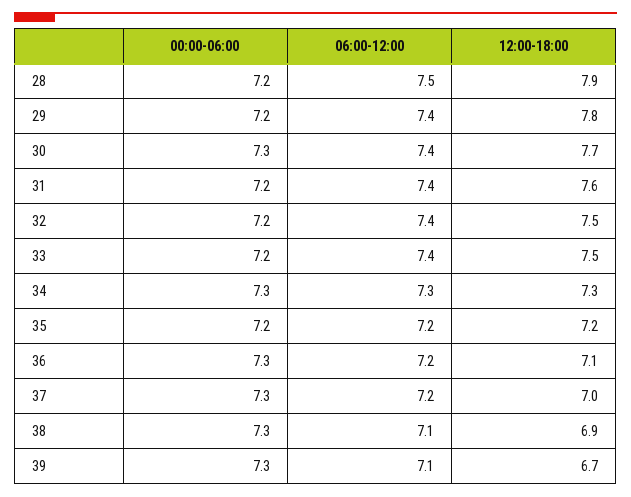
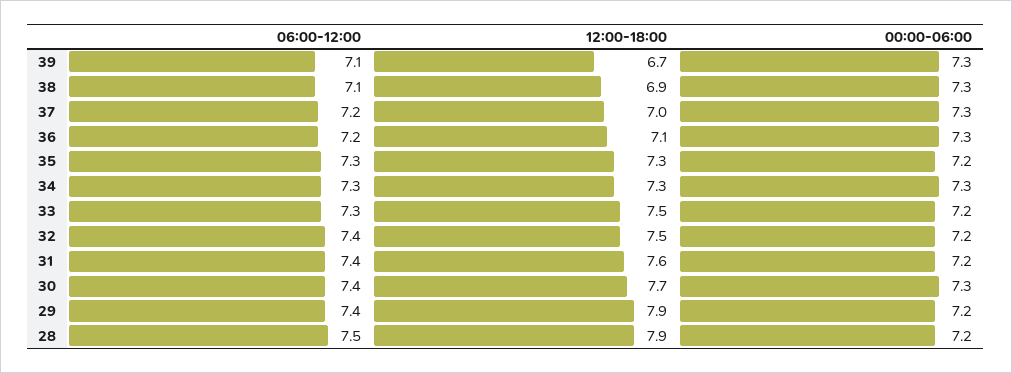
  {
    "00:00-06:00": {
      "28": 7.2,
      "29": 7.2,
      "30": 7.3,
      "31": 7.2,
      "32": 7.2,
      "33": 7.2,
      "34": 7.3,
      "35": 7.2,
      "36": 7.3,
      "37": 7.3,
      "38": 7.3,
      "39": 7.3
    },
    "06:00-12:00": {
      "28": 7.5,
      "29": 7.4,
      "30": 7.4,
      "31": 7.4,
      "32": 7.4,
-     "33": 7.4,
+     "33": 7.3,
      "34": 7.3,
-     "35": 7.2,
+     "35": 7.3,
      "36": 7.2,
      "37": 7.2,
      "38": 7.1,
      "39": 7.1
    },
    "12:00-18:00": {
      "28": 7.9,
-     "29": 7.8,
+     "29": 7.9,
      "30": 7.7,
      "31": 7.6,
      "32": 7.5,
      "33": 7.5,
      "34": 7.3,
-     "35": 7.2,
+     "35": 7.3,
      "36": 7.1,
      "37": 7,
      "38": 6.9,
      "39": 6.7
    }
  }

